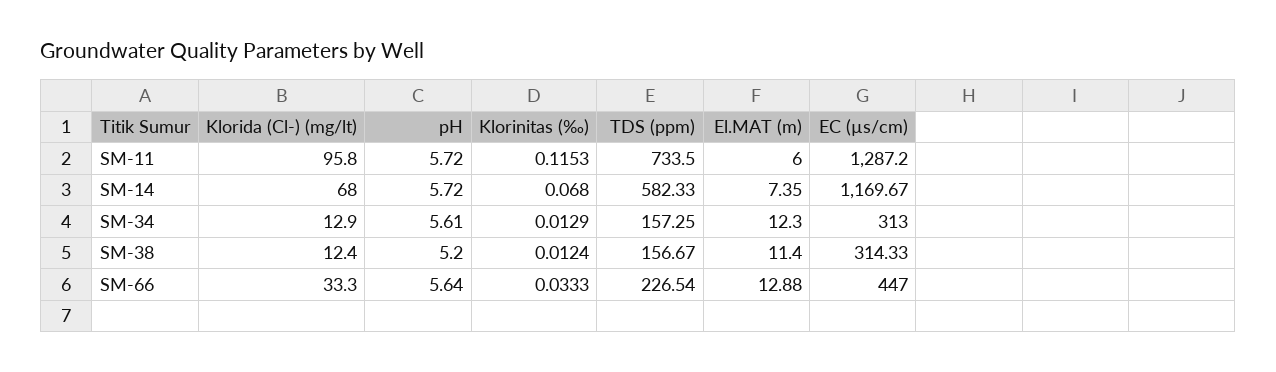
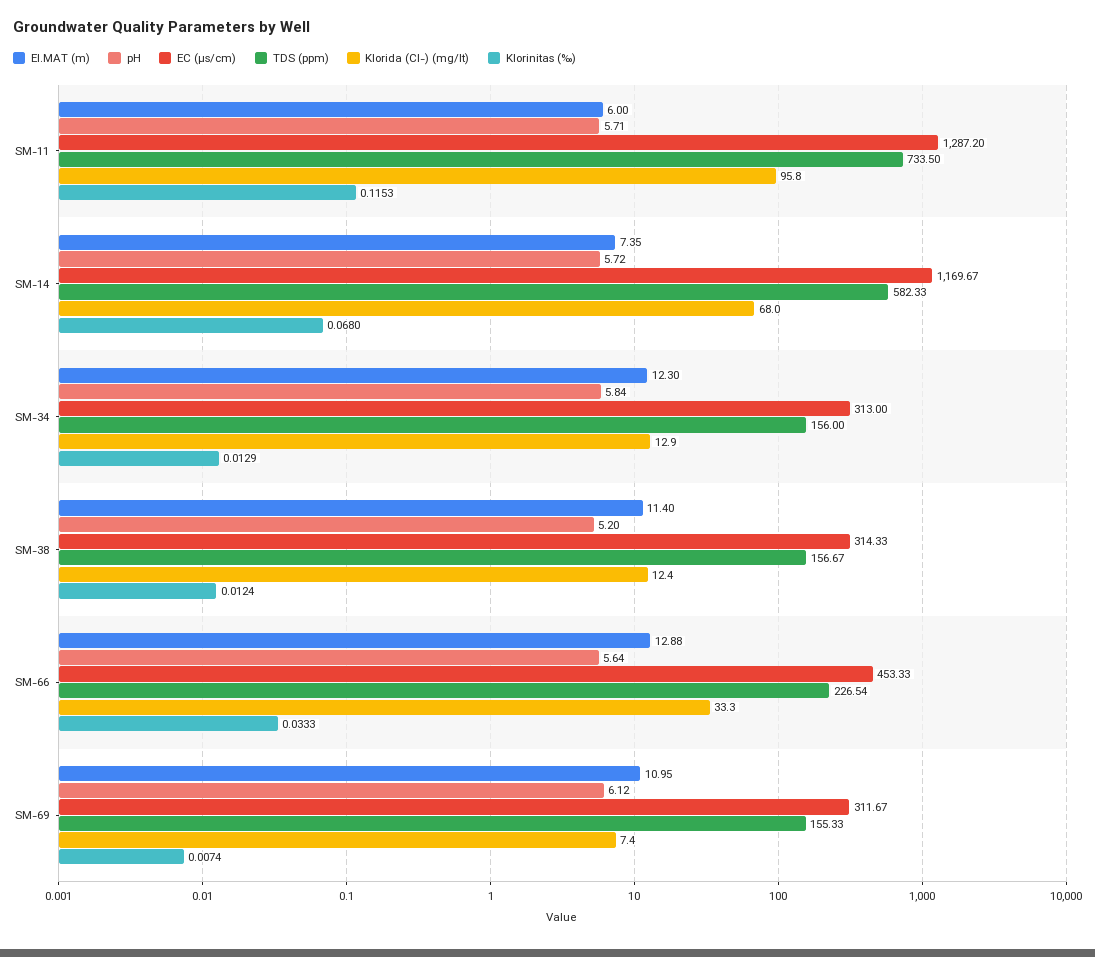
  {
    "Klorida (Cl-) (mg/lt)": {
      "SM-11": 95.8,
      "SM-14": 68,
      "SM-34": 12.9,
      "SM-38": 12.4,
-     "SM-66": 33.3
+     "SM-66": 33.3,
+     "SM-69": 7.4
    },
    "pH": {
-     "SM-11": 5.72,
+     "SM-11": 5.71,
      "SM-14": 5.72,
-     "SM-34": 5.61,
+     "SM-34": 5.84,
      "SM-38": 5.2,
-     "SM-66": 5.64
+     "SM-66": 5.64,
+     "SM-69": 6.12
    },
    "Klorinitas (‰)": {
      "SM-11": 0.1153,
      "SM-14": 0.068,
      "SM-34": 0.0129,
      "SM-38": 0.0124,
-     "SM-66": 0.0333
+     "SM-66": 0.0333,
+     "SM-69": 0.0074
    },
    "TDS (ppm)": {
      "SM-11": 733.5,
      "SM-14": 582.33,
-     "SM-34": 157.25,
+     "SM-34": 156,
      "SM-38": 156.67,
-     "SM-66": 226.54
+     "SM-66": 226.54,
+     "SM-69": 155.33
    },
    "El.MAT (m)": {
      "SM-11": 6,
      "SM-14": 7.35,
      "SM-34": 12.3,
      "SM-38": 11.4,
-     "SM-66": 12.88
+     "SM-66": 12.88,
+     "SM-69": 10.95
    },
    "EC (µs/cm)": {
      "SM-11": 1287.2,
      "SM-14": 1169.67,
      "SM-34": 313,
      "SM-38": 314.33,
-     "SM-66": 447
+     "SM-66": 453.33,
+     "SM-69": 311.67
    }
  }

